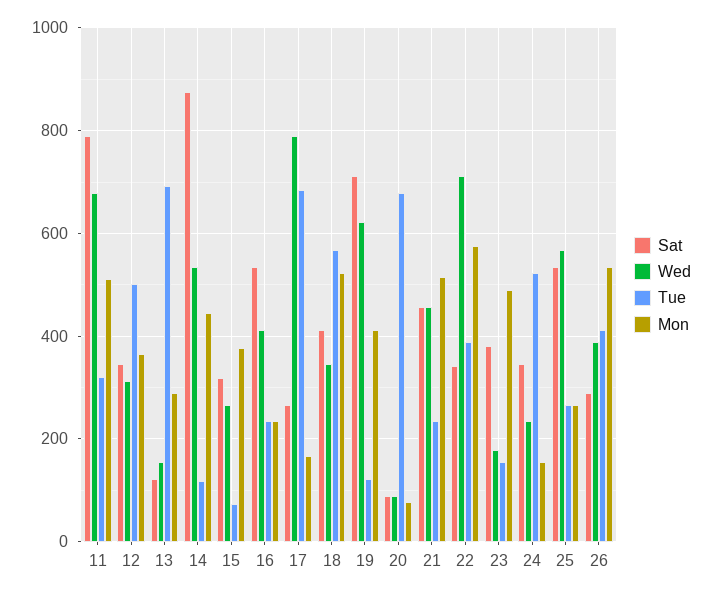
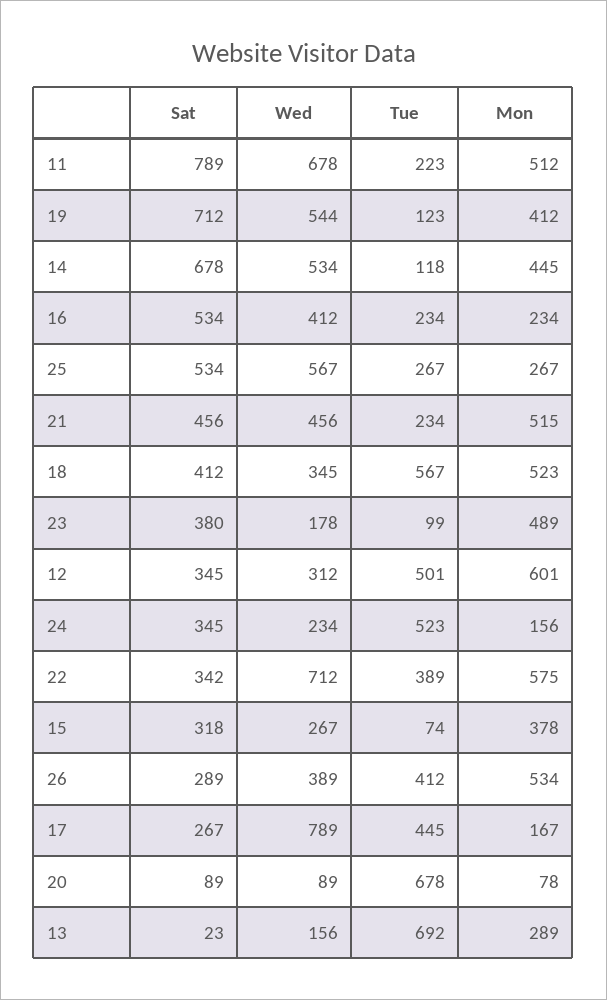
  {
    "Sat": {
      "11": 789,
      "12": 345,
-     "13": 120,
+     "13": 23,
-     "14": 880,
+     "14": 678,
      "15": 318,
      "16": 534,
      "17": 267,
      "18": 412,
      "19": 712,
      "20": 89,
      "21": 456,
      "22": 342,
      "23": 380,
      "24": 345,
      "25": 534,
      "26": 289
    },
    "Wed": {
      "11": 678,
      "12": 312,
      "13": 156,
      "14": 534,
      "15": 267,
      "16": 412,
      "17": 789,
      "18": 345,
-     "19": 620,
+     "19": 544,
      "20": 89,
      "21": 456,
      "22": 712,
      "23": 178,
      "24": 234,
      "25": 567,
      "26": 389
    },
    "Tue": {
-     "11": 320,
+     "11": 223,
      "12": 501,
      "13": 692,
      "14": 118,
      "15": 74,
      "16": 234,
-     "17": 680,
+     "17": 445,
      "18": 567,
      "19": 123,
      "20": 678,
      "21": 234,
      "22": 389,
-     "23": 160,
+     "23": 99,
      "24": 523,
      "25": 267,
      "26": 412
    },
    "Mon": {
      "11": 512,
-     "12": 360,
+     "12": 601,
      "13": 289,
      "14": 445,
      "15": 378,
      "16": 234,
      "17": 167,
      "18": 523,
      "19": 412,
      "20": 78,
      "21": 515,
      "22": 575,
      "23": 489,
      "24": 156,
      "25": 267,
      "26": 534
    }
  }

